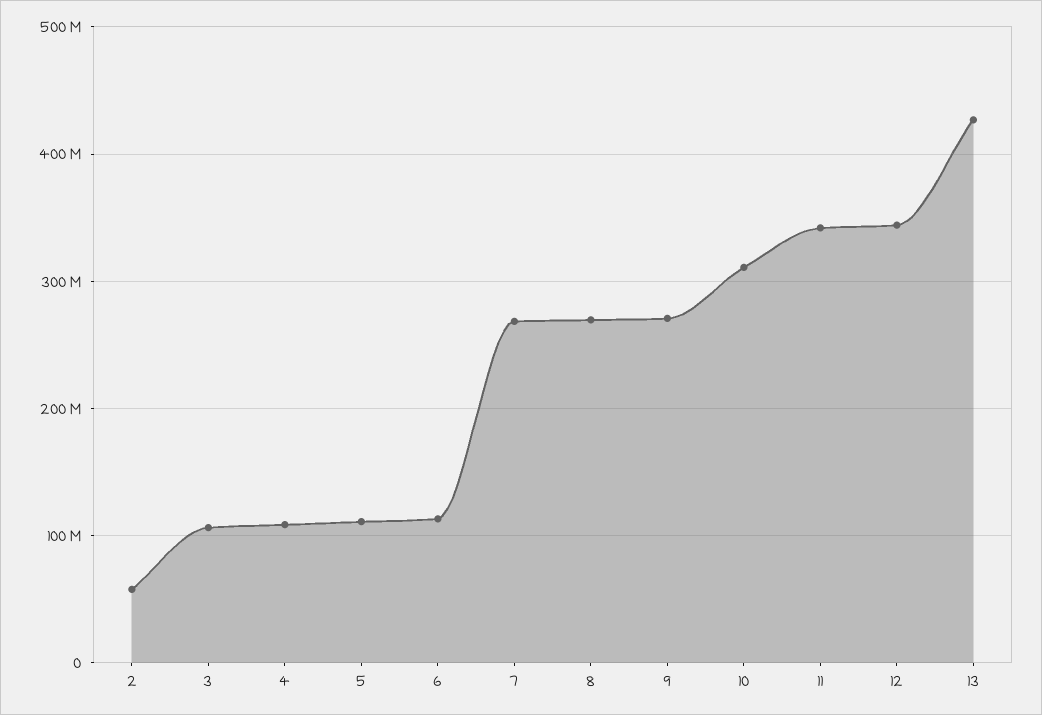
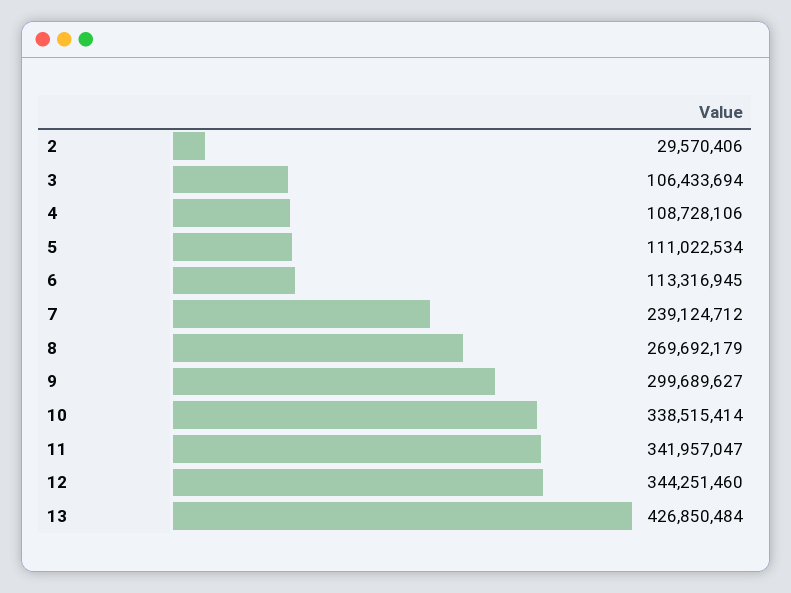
  {
-   "2": 60000000,
+   "2": 29570406,
    "3": 106433694,
    "4": 108728106,
    "5": 111022534,
    "6": 113316945,
-   "7": 270000000,
+   "7": 239124712,
    "8": 269692179,
-   "9": 270000000,
+   "9": 299689627,
-   "10": 310000000,
+   "10": 338515414,
    "11": 341957047,
    "12": 344251460,
    "13": 426850484
  }

